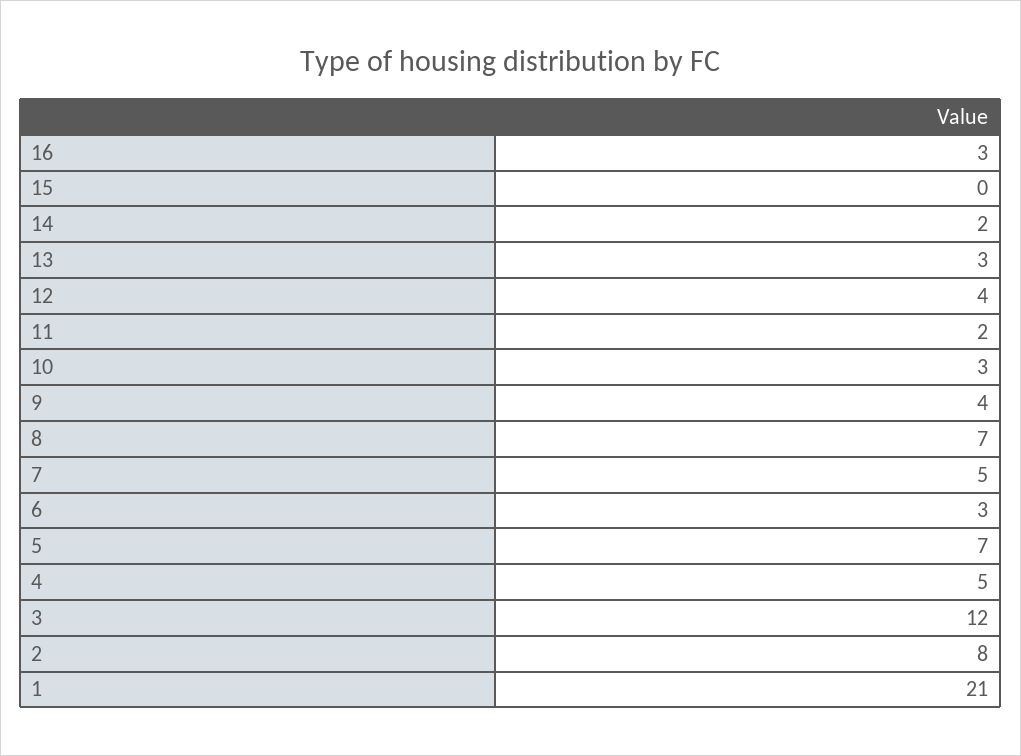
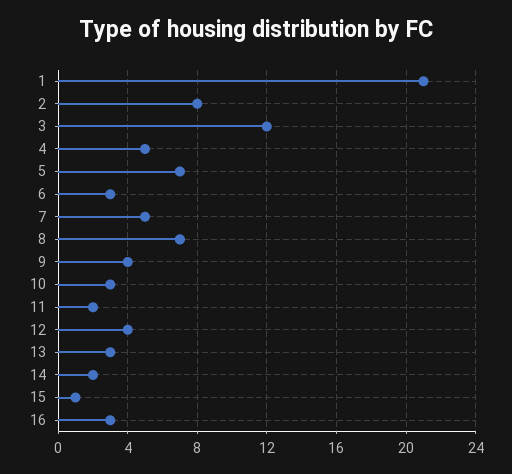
  {
    "16": 3,
-   "15": 0,
+   "15": 1,
    "14": 2,
    "13": 3,
    "12": 4,
    "11": 2,
    "10": 3,
    "9": 4,
    "8": 7,
    "7": 5,
    "6": 3,
    "5": 7,
    "4": 5,
    "3": 12,
    "2": 8,
    "1": 21
  }

